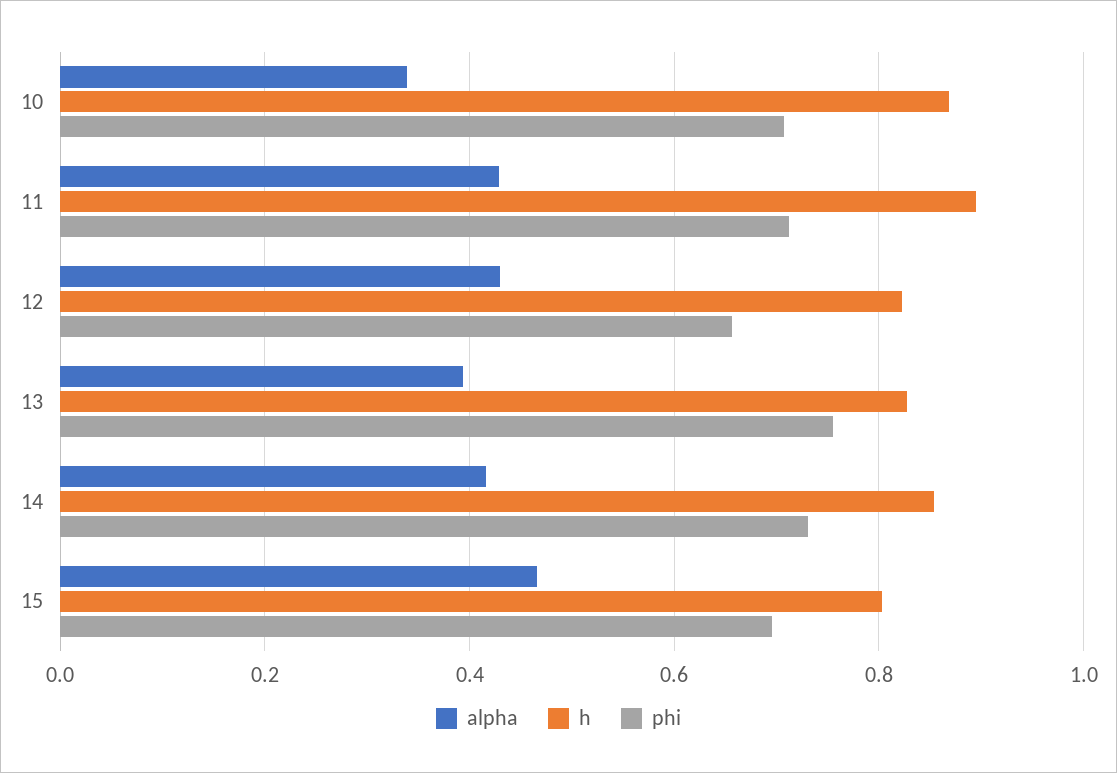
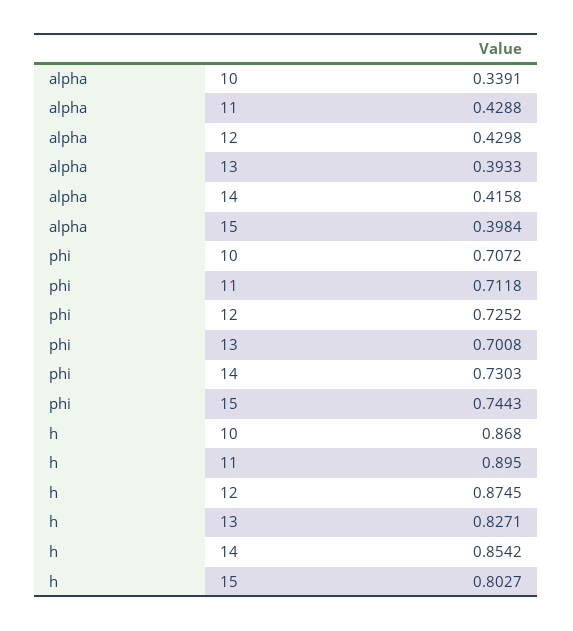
  {
    "alpha": {
      "10": 0.3391,
      "11": 0.4288,
      "12": 0.4298,
      "13": 0.3933,
      "14": 0.4158,
-     "15": 0.46
+     "15": 0.3984
    },
    "h": {
      "10": 0.868,
      "11": 0.895,
-     "12": 0.82,
+     "12": 0.8745,
      "13": 0.8271,
      "14": 0.8542,
      "15": 0.8027
    },
    "phi": {
      "10": 0.7072,
      "11": 0.7118,
-     "12": 0.66,
+     "12": 0.7252,
-     "13": 0.76,
+     "13": 0.7008,
      "14": 0.7303,
-     "15": 0.7
+     "15": 0.7443
    }
  }

